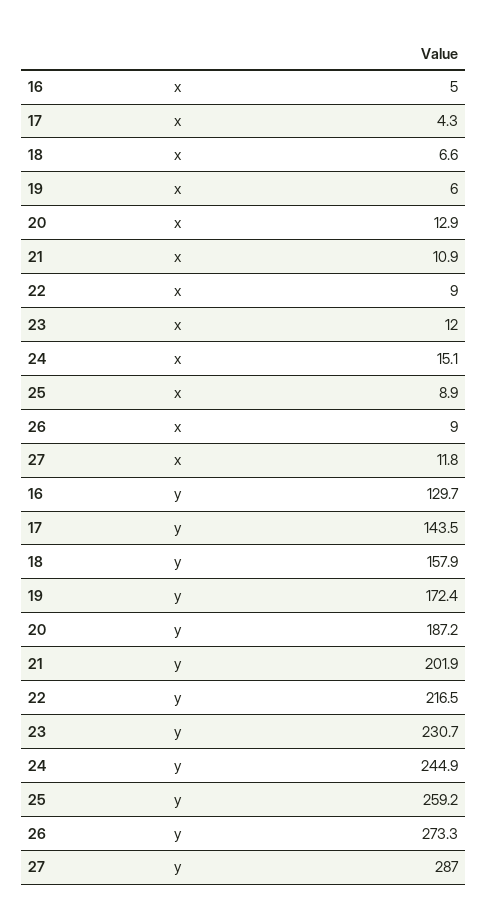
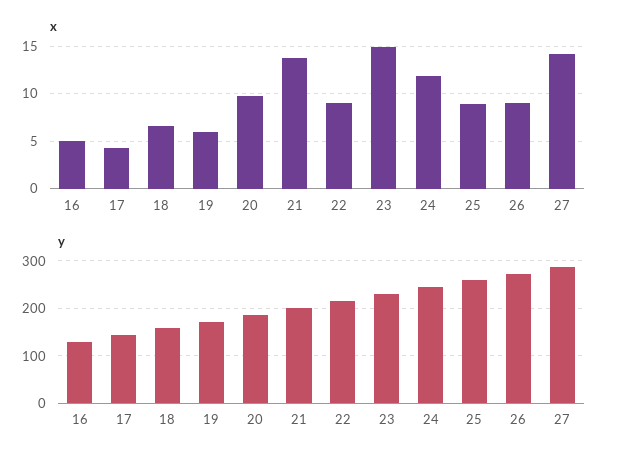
  {
    "x": {
      "16": 5,
      "17": 4.3,
      "18": 6.6,
      "19": 6,
-     "20": 12.9,
+     "20": 10,
-     "21": 10.9,
+     "21": 14,
      "22": 9,
-     "23": 12,
+     "23": 15,
-     "24": 15.1,
+     "24": 12,
      "25": 8.9,
      "26": 9,
-     "27": 11.8
+     "27": 14
    },
    "y": {
      "16": 129.7,
      "17": 143.5,
      "18": 157.9,
      "19": 172.4,
      "20": 187.2,
      "21": 201.9,
      "22": 216.5,
      "23": 230.7,
      "24": 244.9,
      "25": 259.2,
      "26": 273.3,
      "27": 287
    }
  }

